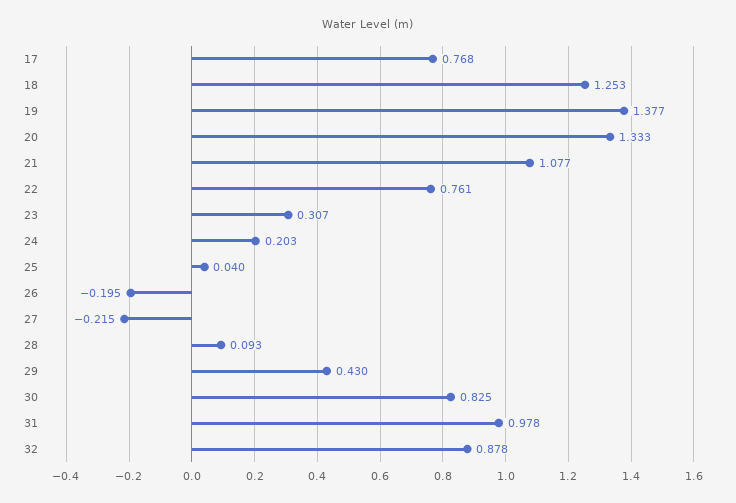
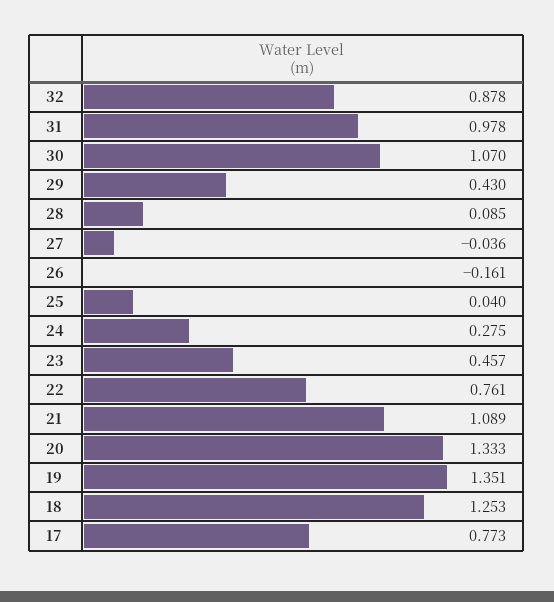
  {
-   "17": 0.768,
+   "17": 0.773,
    "18": 1.253,
-   "19": 1.377,
+   "19": 1.351,
    "20": 1.333,
-   "21": 1.077,
+   "21": 1.089,
    "22": 0.761,
-   "23": 0.307,
+   "23": 0.457,
-   "24": 0.203,
+   "24": 0.275,
    "25": 0.04,
-   "26": -0.195,
+   "26": -0.161,
-   "27": -0.215,
+   "27": -0.036,
-   "28": 0.093,
+   "28": 0.085,
    "29": 0.43,
-   "30": 0.825,
+   "30": 1.07,
    "31": 0.978,
    "32": 0.878
  }

